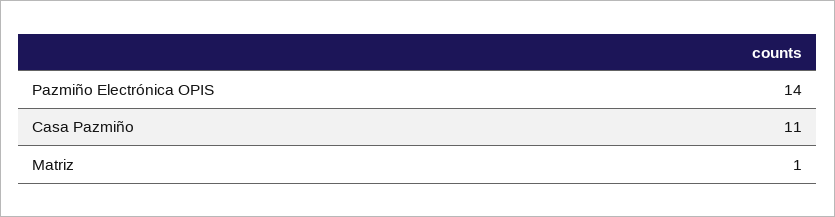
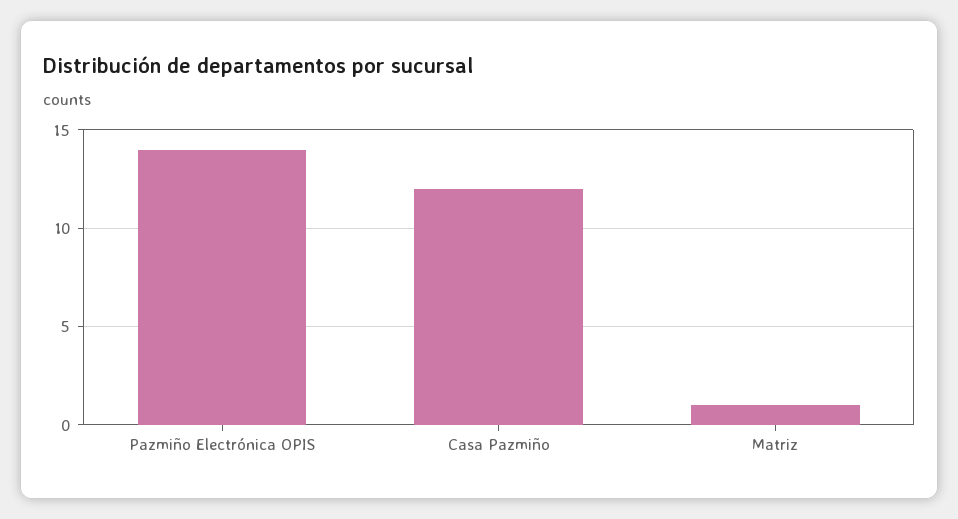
  {
    "Pazmiño Electrónica OPIS": 14,
-   "Casa Pazmiño": 11,
+   "Casa Pazmiño": 12,
    "Matriz": 1
  }

